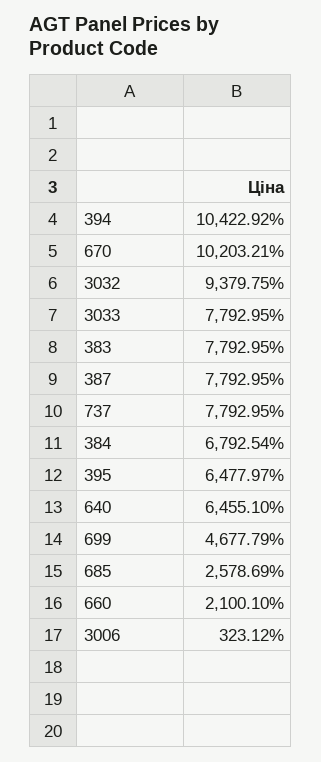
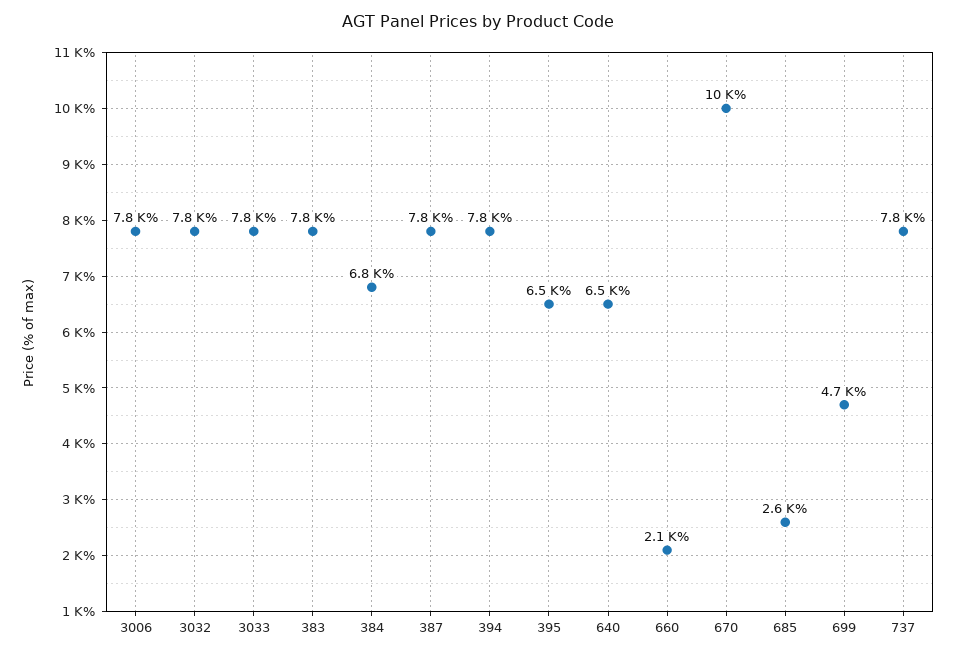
  {
-   "394": 10422.92,
+   "394": 7800,
    "670": 10203.21,
-   "3032": 9379.75,
+   "3032": 7800,
    "3033": 7792.95,
    "383": 7792.95,
    "387": 7792.95,
    "737": 7792.95,
    "384": 6792.54,
    "395": 6477.97,
    "640": 6455.1,
    "699": 4677.79,
    "685": 2578.69,
    "660": 2100.1,
-   "3006": 323.12
+   "3006": 7800
  }

